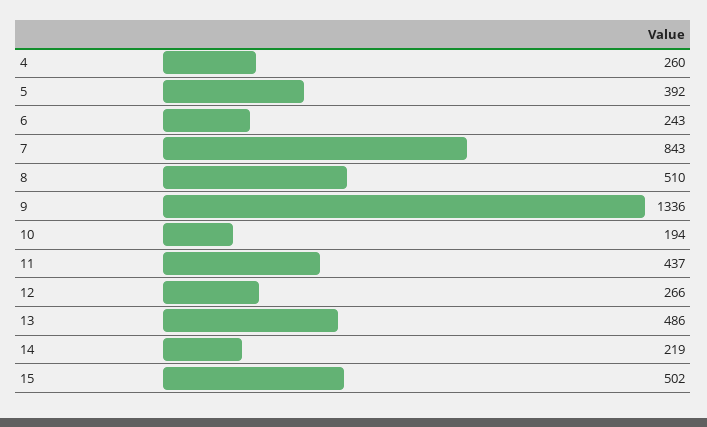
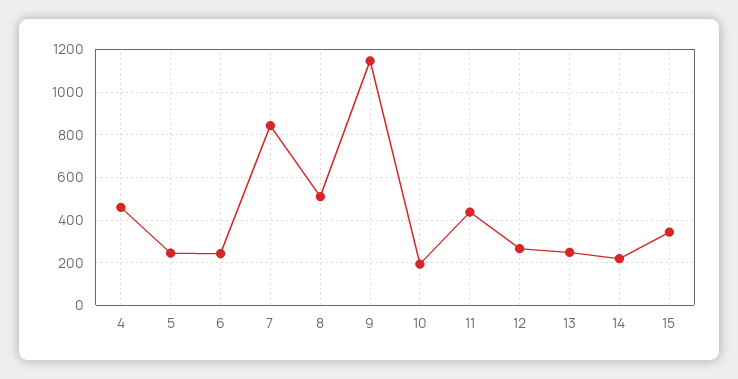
  {
-   "4": 260,
+   "4": 450,
-   "5": 392,
+   "5": 250,
    "6": 243,
    "7": 843,
    "8": 510,
-   "9": 1336,
+   "9": 1150,
    "10": 194,
    "11": 437,
    "12": 266,
-   "13": 486,
+   "13": 250,
    "14": 219,
-   "15": 502
+   "15": 350
  }

